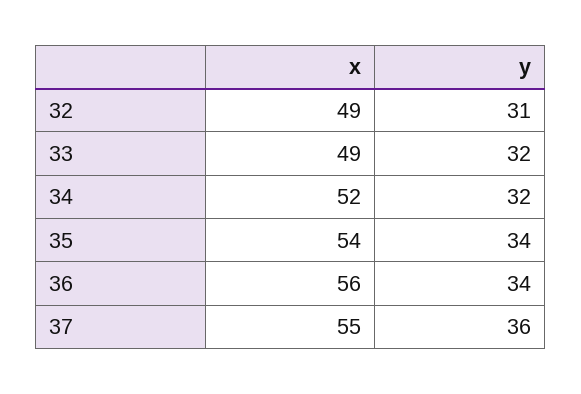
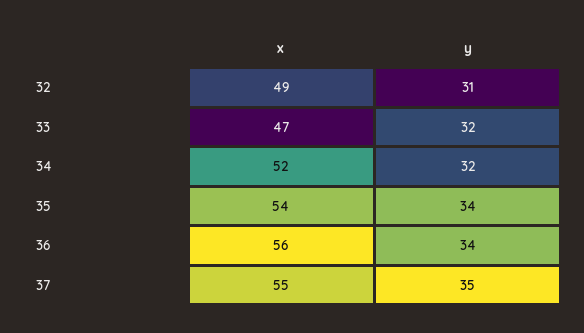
  {
    "x": {
      "32": 49,
-     "33": 49,
+     "33": 47,
      "34": 52,
      "35": 54,
      "36": 56,
      "37": 55
    },
    "y": {
      "32": 31,
      "33": 32,
      "34": 32,
      "35": 34,
      "36": 34,
-     "37": 36
+     "37": 35
    }
  }

